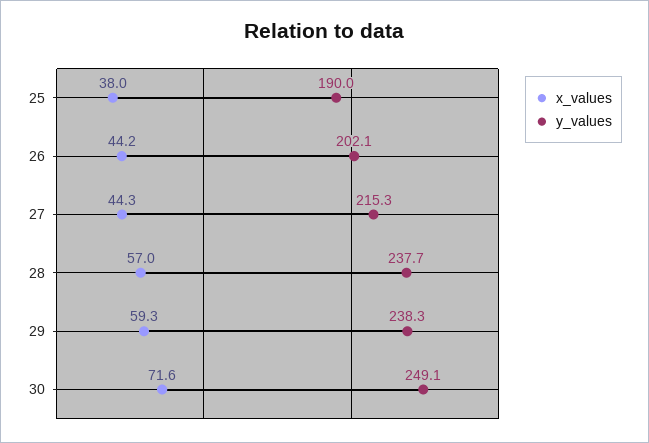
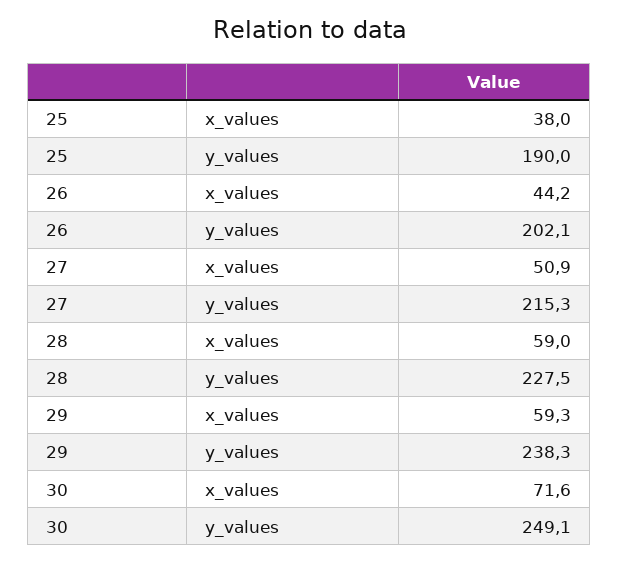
  {
    "x_values": {
      "25": 38,
      "26": 44.2,
-     "27": 44.3,
+     "27": 50.9,
-     "28": 57,
+     "28": 59,
      "29": 59.3,
      "30": 71.6
    },
    "y_values": {
      "25": 190,
      "26": 202.1,
      "27": 215.3,
-     "28": 237.7,
+     "28": 227.5,
      "29": 238.3,
      "30": 249.1
    }
  }

